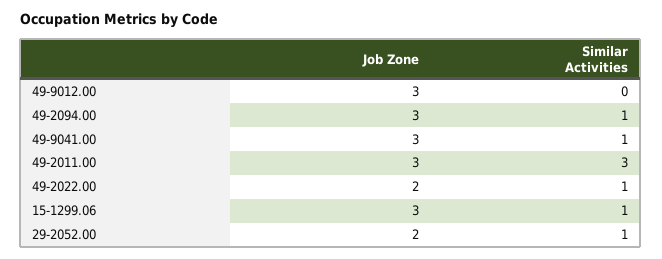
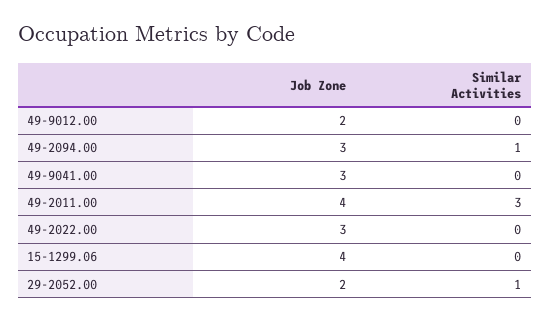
  {
    "Job Zone": {
-     "49-9012.00": 3,
+     "49-9012.00": 2,
      "49-2094.00": 3,
      "49-9041.00": 3,
-     "49-2011.00": 3,
+     "49-2011.00": 4,
-     "49-2022.00": 2,
+     "49-2022.00": 3,
-     "15-1299.06": 3,
+     "15-1299.06": 4,
      "29-2052.00": 2
    },
    "Similar Activities": {
      "49-9012.00": 0,
      "49-2094.00": 1,
-     "49-9041.00": 1,
+     "49-9041.00": 0,
      "49-2011.00": 3,
-     "49-2022.00": 1,
+     "49-2022.00": 0,
-     "15-1299.06": 1,
+     "15-1299.06": 0,
      "29-2052.00": 1
    }
  }

